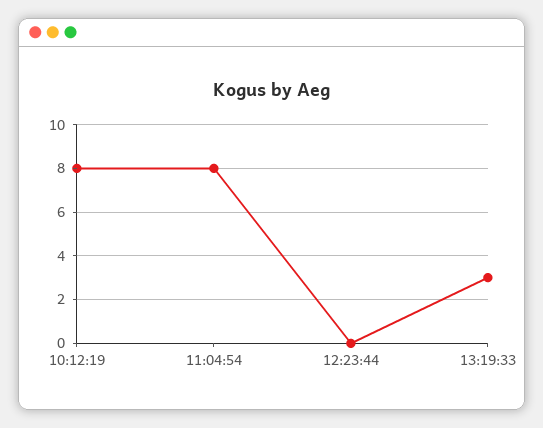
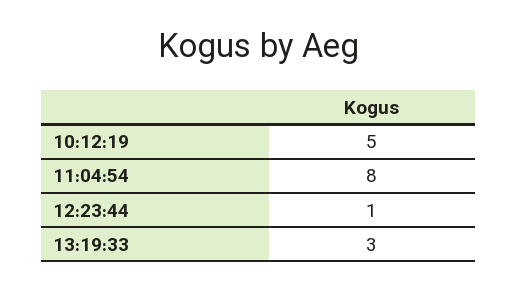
  {
-   "10:12:19": 8,
+   "10:12:19": 5,
    "11:04:54": 8,
-   "12:23:44": 0,
+   "12:23:44": 1,
    "13:19:33": 3
  }

